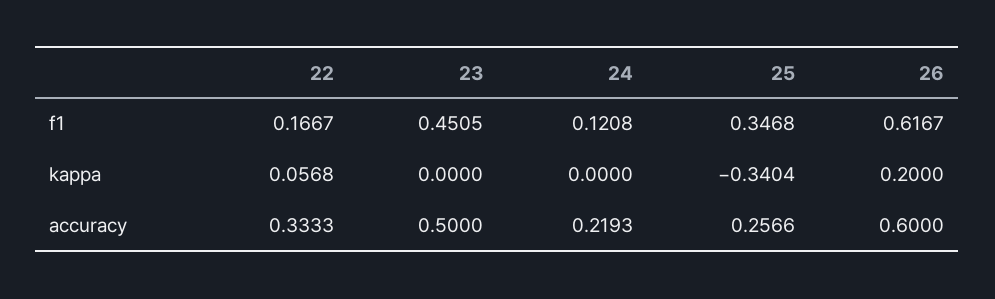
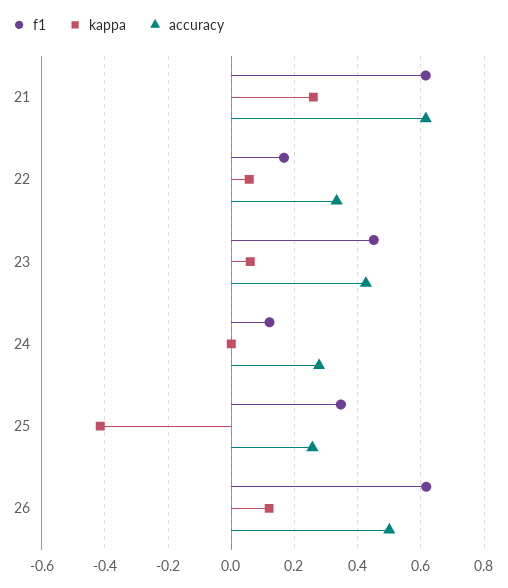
  {
    "f1": {
      "22": 0.1667,
      "23": 0.4505,
      "24": 0.1208,
      "25": 0.3468,
-     "26": 0.6167
+     "26": 0.6167,
+     "21": 0.62
    },
    "kappa": {
      "22": 0.0568,
-     "23": 0,
+     "23": 0.06,
      "24": 0,
-     "25": -0.3404,
+     "25": -0.42,
-     "26": 0.2
+     "26": 0.12,
+     "21": 0.26
    },
    "accuracy": {
      "22": 0.3333,
-     "23": 0.5,
+     "23": 0.42,
-     "24": 0.2193,
+     "24": 0.28,
      "25": 0.2566,
-     "26": 0.6
+     "26": 0.5,
+     "21": 0.62
    }
  }

